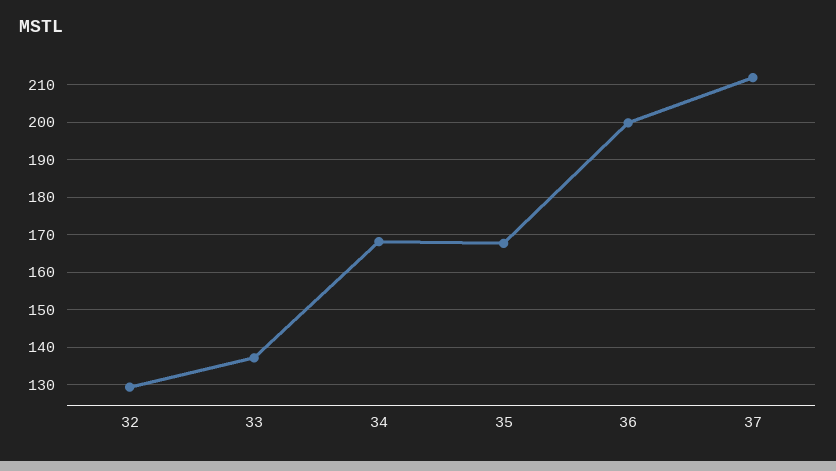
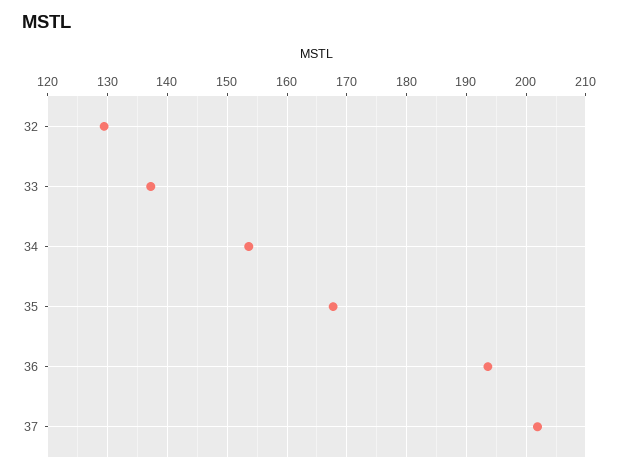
  {
    "32": 130,
    "33": 138,
-   "34": 168,
+   "34": 154,
    "35": 168,
-   "36": 200,
+   "36": 194,
-   "37": 212
+   "37": 202
  }

